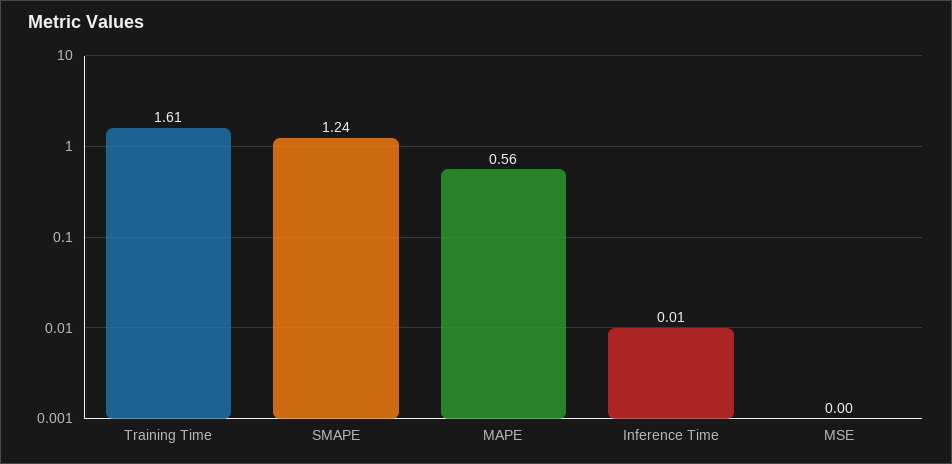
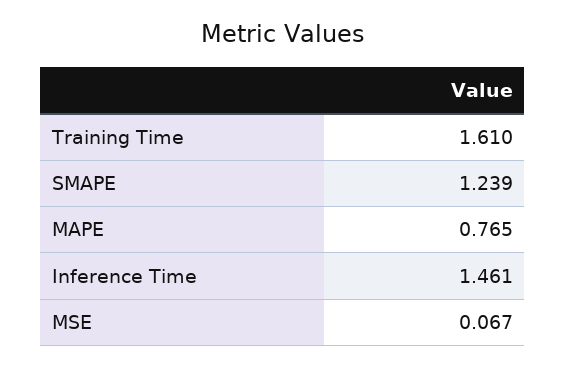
  {
    "Training Time": 1.61,
    "SMAPE": 1.239,
-   "MAPE": 0.56,
+   "MAPE": 0.765,
-   "Inference Time": 0.01,
+   "Inference Time": 1.461,
-   "MSE": 0
+   "MSE": 0.067
  }

